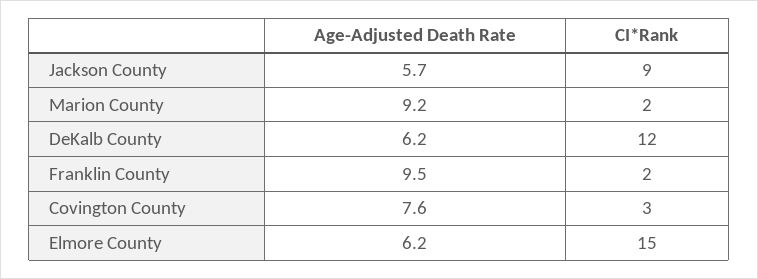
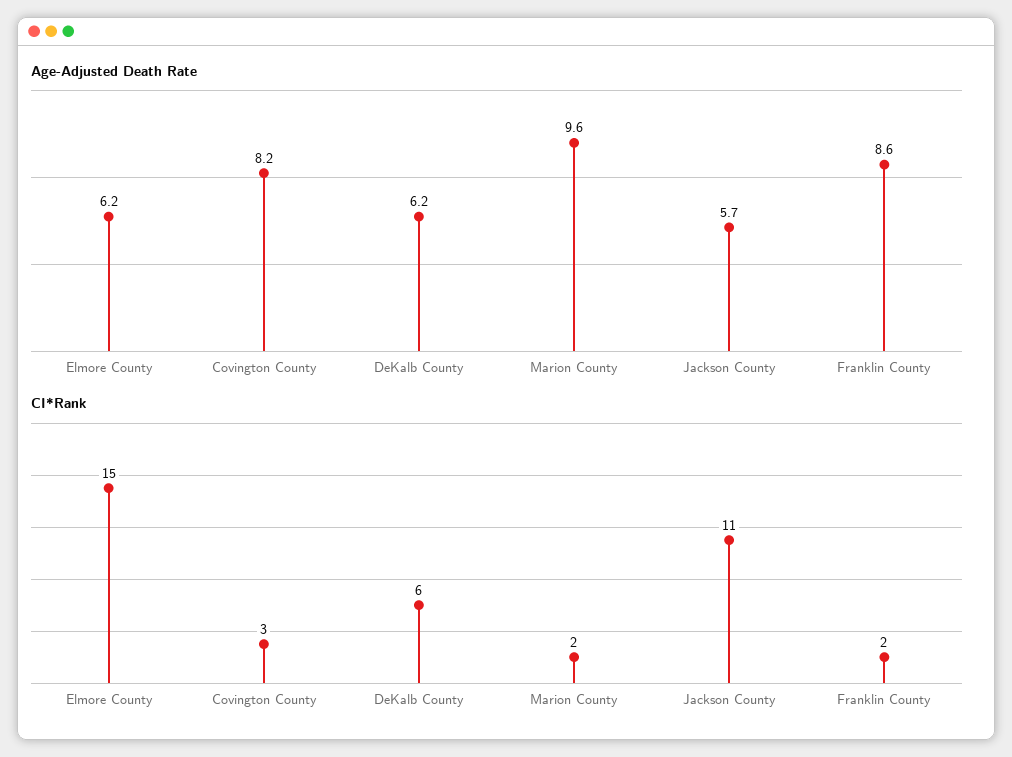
  {
    "Age-Adjusted Death Rate": {
      "Jackson County": 5.7,
-     "Marion County": 9.2,
+     "Marion County": 9.6,
      "DeKalb County": 6.2,
-     "Franklin County": 9.5,
+     "Franklin County": 8.6,
-     "Covington County": 7.6,
+     "Covington County": 8.2,
      "Elmore County": 6.2
    },
    "CI*Rank": {
-     "Jackson County": 9,
+     "Jackson County": 11,
      "Marion County": 2,
-     "DeKalb County": 12,
+     "DeKalb County": 6,
      "Franklin County": 2,
      "Covington County": 3,
      "Elmore County": 15
    }
  }

